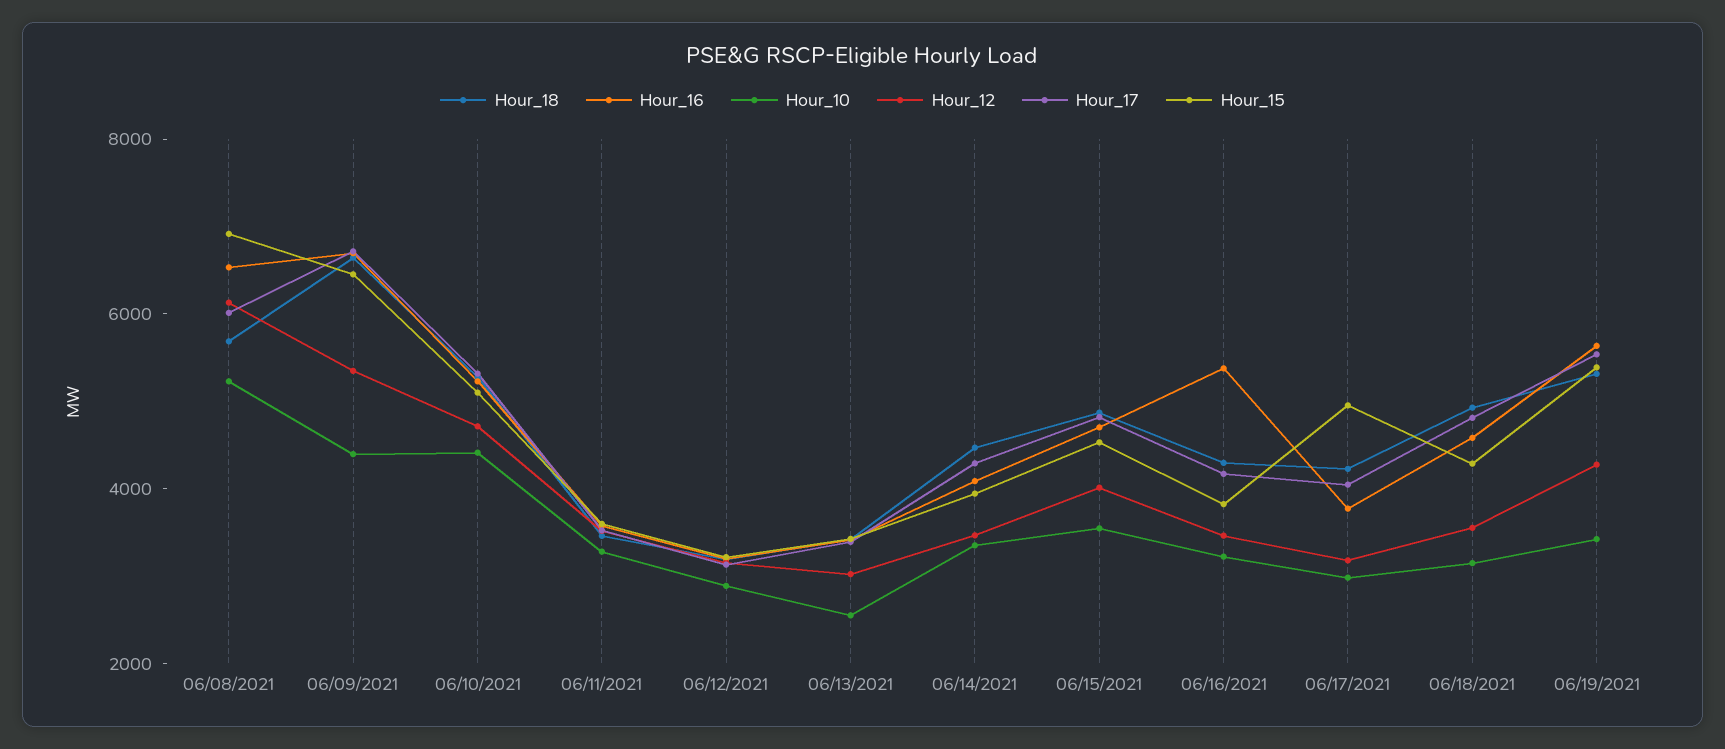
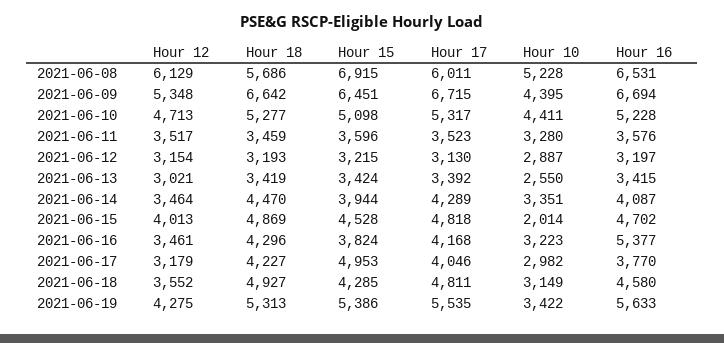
  {
    "Hour_18": {
      "06/08/2021": 5686,
      "06/09/2021": 6642,
      "06/10/2021": 5277,
      "06/11/2021": 3459,
      "06/12/2021": 3193,
      "06/13/2021": 3419,
      "06/14/2021": 4470,
      "06/15/2021": 4869,
      "06/16/2021": 4296,
      "06/17/2021": 4227,
      "06/18/2021": 4927,
      "06/19/2021": 5313
    },
    "Hour_16": {
      "06/08/2021": 6531,
      "06/09/2021": 6694,
      "06/10/2021": 5228,
      "06/11/2021": 3576,
      "06/12/2021": 3197,
      "06/13/2021": 3415,
      "06/14/2021": 4087,
      "06/15/2021": 4702,
      "06/16/2021": 5377,
      "06/17/2021": 3770,
      "06/18/2021": 4580,
      "06/19/2021": 5633
    },
    "Hour_10": {
      "06/08/2021": 5228,
      "06/09/2021": 4395,
      "06/10/2021": 4411,
      "06/11/2021": 3280,
      "06/12/2021": 2887,
      "06/13/2021": 2550,
      "06/14/2021": 3351,
-     "06/15/2021": 3500,
+     "06/15/2021": 2014,
      "06/16/2021": 3223,
      "06/17/2021": 2982,
      "06/18/2021": 3149,
      "06/19/2021": 3422
    },
    "Hour_12": {
      "06/08/2021": 6129,
      "06/09/2021": 5348,
      "06/10/2021": 4713,
      "06/11/2021": 3517,
      "06/12/2021": 3154,
      "06/13/2021": 3021,
      "06/14/2021": 3464,
      "06/15/2021": 4013,
      "06/16/2021": 3461,
      "06/17/2021": 3179,
      "06/18/2021": 3552,
      "06/19/2021": 4275
    },
    "Hour_17": {
      "06/08/2021": 6011,
      "06/09/2021": 6715,
      "06/10/2021": 5317,
      "06/11/2021": 3523,
      "06/12/2021": 3130,
      "06/13/2021": 3392,
      "06/14/2021": 4289,
      "06/15/2021": 4818,
      "06/16/2021": 4168,
      "06/17/2021": 4046,
      "06/18/2021": 4811,
      "06/19/2021": 5535
    },
    "Hour_15": {
      "06/08/2021": 6915,
      "06/09/2021": 6451,
      "06/10/2021": 5098,
      "06/11/2021": 3596,
      "06/12/2021": 3215,
      "06/13/2021": 3424,
      "06/14/2021": 3944,
      "06/15/2021": 4528,
      "06/16/2021": 3824,
      "06/17/2021": 4953,
      "06/18/2021": 4285,
      "06/19/2021": 5386
    }
  }

